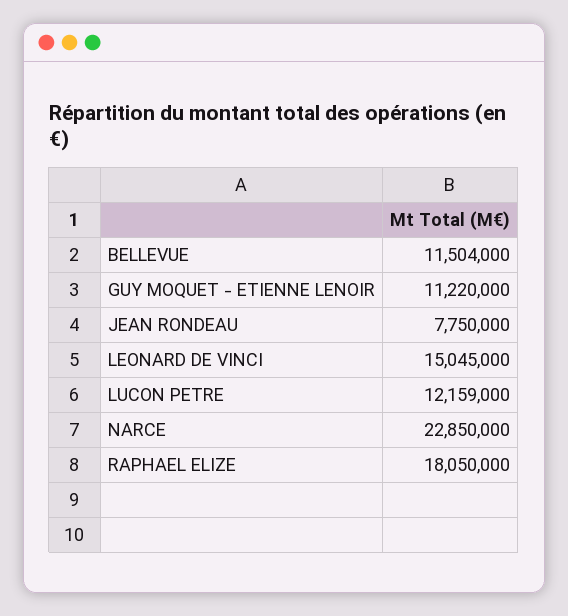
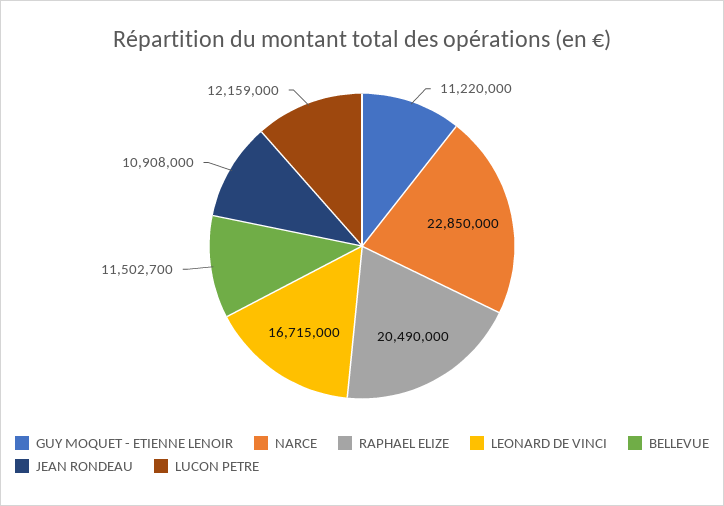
  {
-   "BELLEVUE": 11504000,
+   "BELLEVUE": 11502700,
    "GUY MOQUET - ETIENNE LENOIR": 11220000,
-   "JEAN RONDEAU": 7750000,
+   "JEAN RONDEAU": 10908000,
-   "LEONARD DE VINCI": 15045000,
+   "LEONARD DE VINCI": 16715000,
    "LUCON PETRE": 12159000,
    "NARCE": 22850000,
-   "RAPHAEL ELIZE": 18050000
+   "RAPHAEL ELIZE": 20490000
  }

